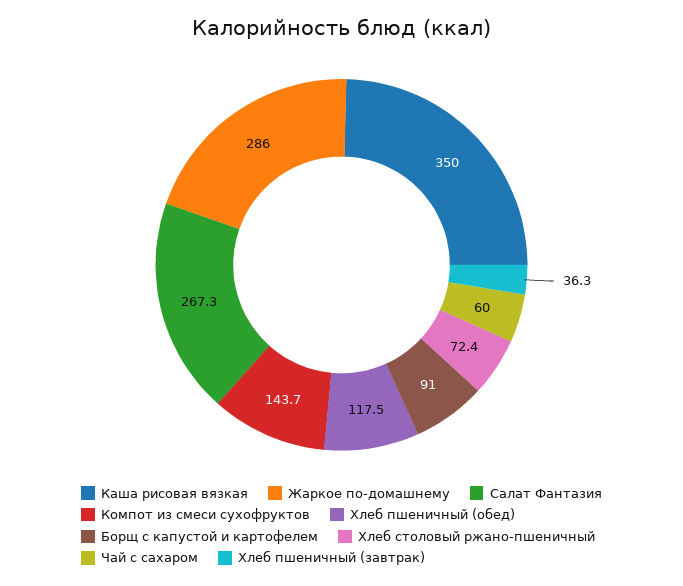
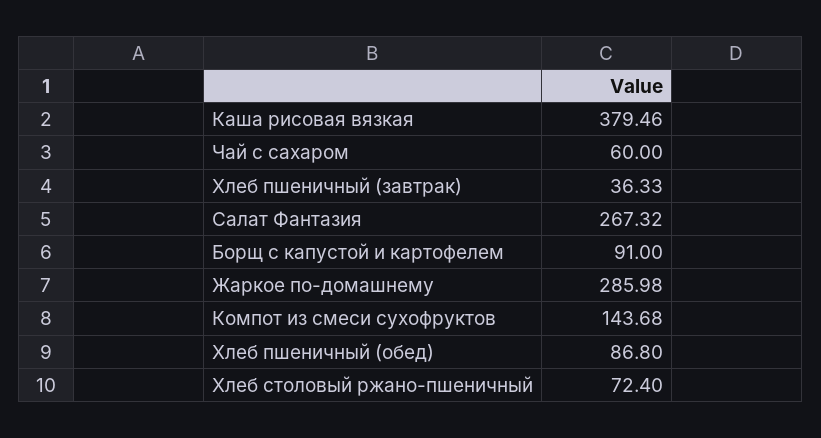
  {
-   "Каша рисовая вязкая": 350,
+   "Каша рисовая вязкая": 379.46,
    "Жаркое по-домашнему": 285.98,
    "Салат Фантазия": 267.32,
    "Компот из смеси сухофруктов": 143.68,
-   "Хлеб пшеничный (обед)": 117.5,
+   "Хлеб пшеничный (обед)": 86.8,
    "Борщ с капустой и картофелем": 91,
    "Хлеб столовый ржано-пшеничный": 72.4,
    "Чай с сахаром": 60,
    "Хлеб пшеничный (завтрак)": 36.33
  }

